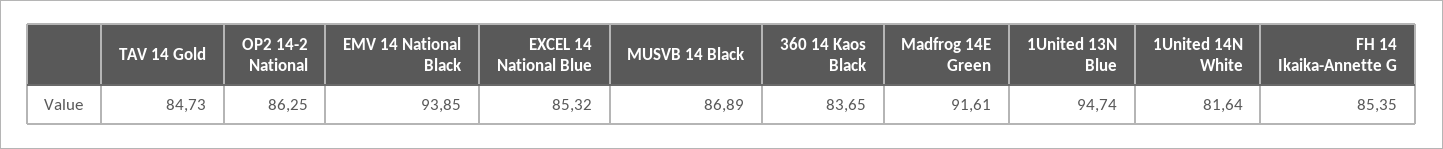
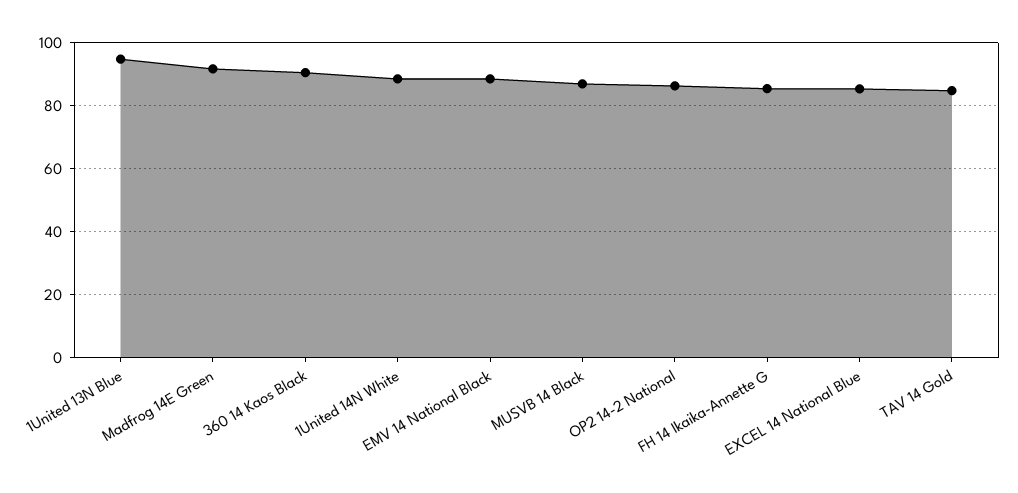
  {
    "TAV 14 Gold": 84.73,
    "OP2 14-2 National": 86.25,
-   "EMV 14 National Black": 93.85,
+   "EMV 14 National Black": 88,
    "EXCEL 14 National Blue": 85.32,
    "MUSVB 14 Black": 86.89,
-   "360 14 Kaos Black": 83.65,
+   "360 14 Kaos Black": 90,
    "Madfrog 14E Green": 91.61,
    "1United 13N Blue": 94.74,
-   "1United 14N White": 81.64,
+   "1United 14N White": 88,
    "FH 14 Ikaika-Annette G": 85.35
  }

